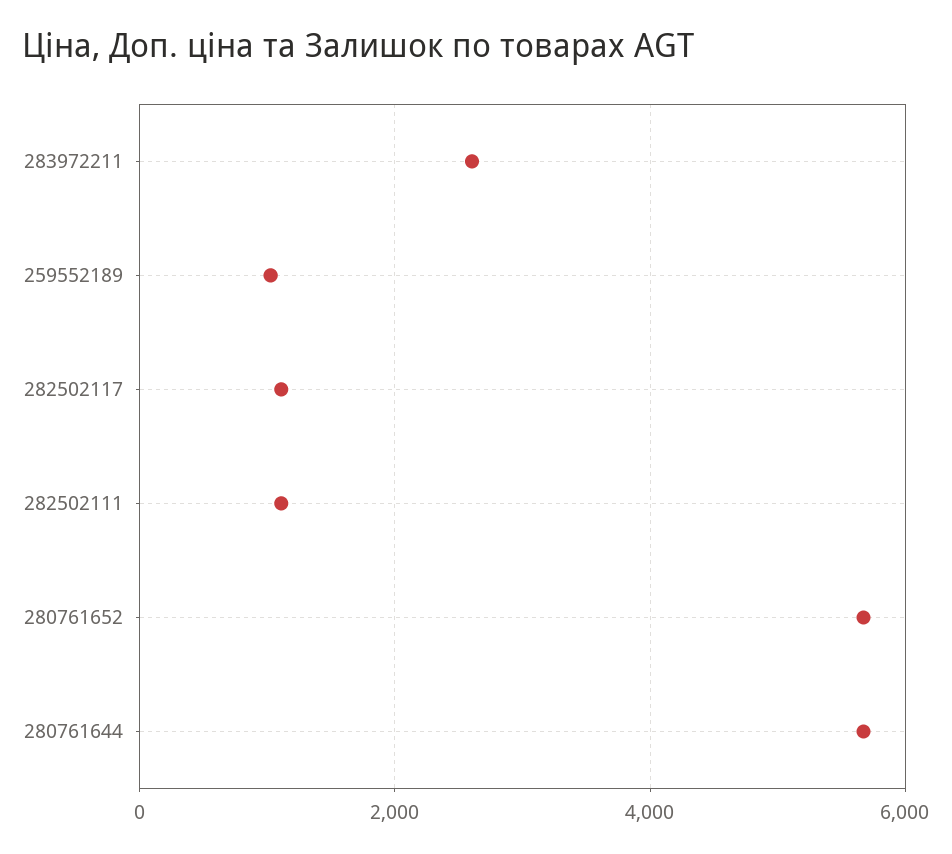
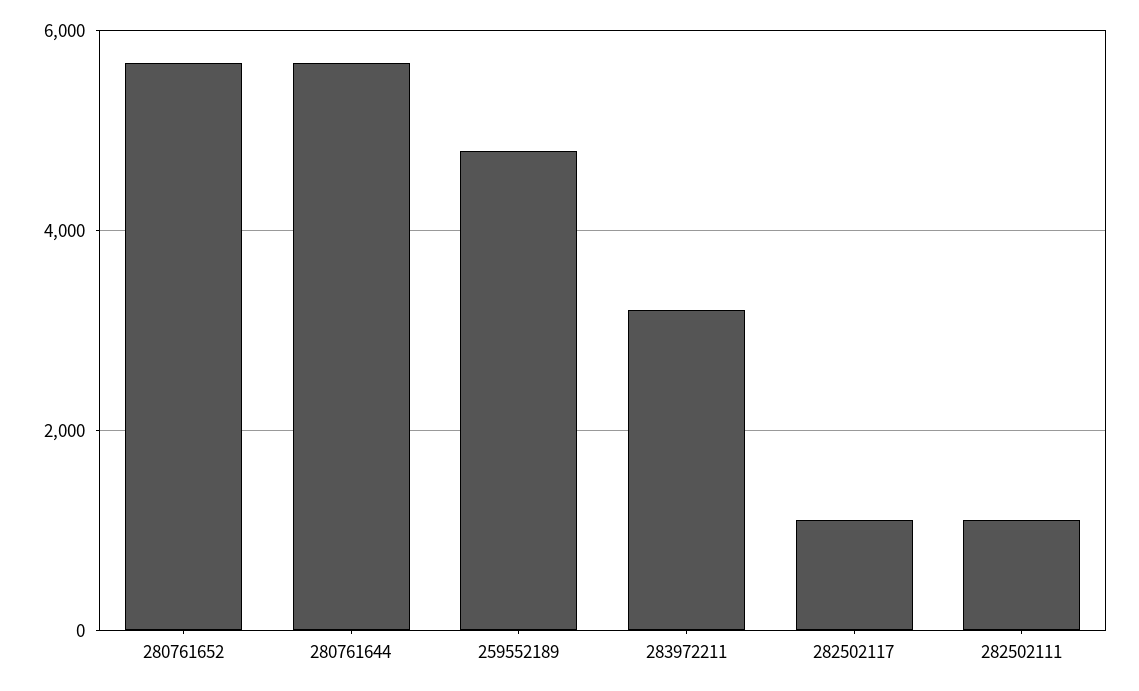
  {
-   "283972211": 2600,
+   "283972211": 3200,
-   "259552189": 1000,
+   "259552189": 4800,
    "282502117": 1200,
    "282502111": 1200,
    "280761652": 5600,
    "280761644": 5600
  }

